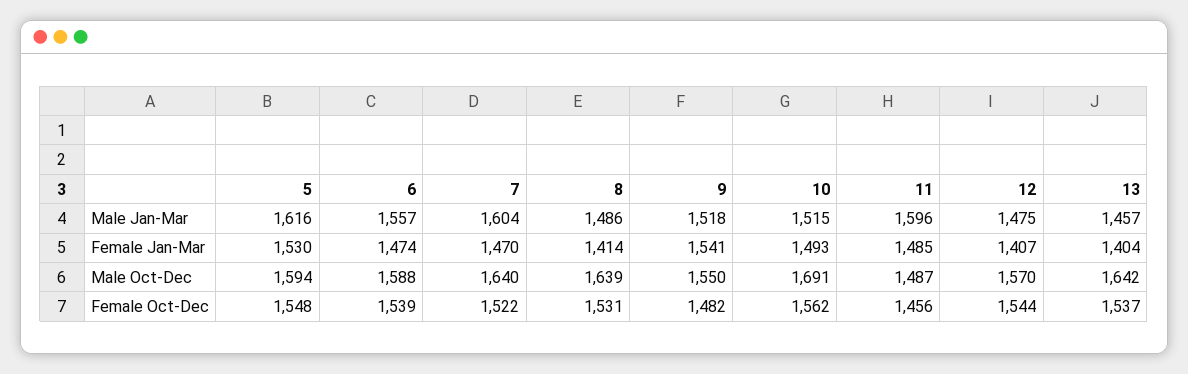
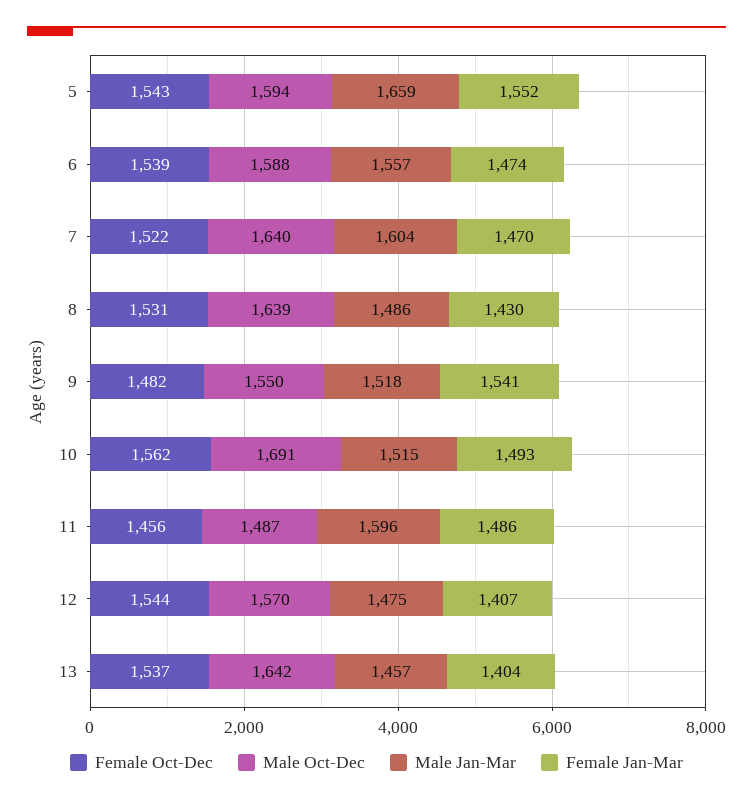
  {
    "Male Jan-Mar": {
-     "5": 1616,
+     "5": 1659,
      "6": 1557,
      "7": 1604,
      "8": 1486,
      "9": 1518,
      "10": 1515,
      "11": 1596,
      "12": 1475,
      "13": 1457
    },
    "Female Jan-Mar": {
-     "5": 1530,
+     "5": 1552,
      "6": 1474,
      "7": 1470,
-     "8": 1414,
+     "8": 1430,
      "9": 1541,
      "10": 1493,
-     "11": 1485,
+     "11": 1486,
      "12": 1407,
      "13": 1404
    },
    "Male Oct-Dec": {
      "5": 1594,
      "6": 1588,
      "7": 1640,
      "8": 1639,
      "9": 1550,
      "10": 1691,
      "11": 1487,
      "12": 1570,
      "13": 1642
    },
    "Female Oct-Dec": {
-     "5": 1548,
+     "5": 1543,
      "6": 1539,
      "7": 1522,
      "8": 1531,
      "9": 1482,
      "10": 1562,
      "11": 1456,
      "12": 1544,
      "13": 1537
    }
  }

